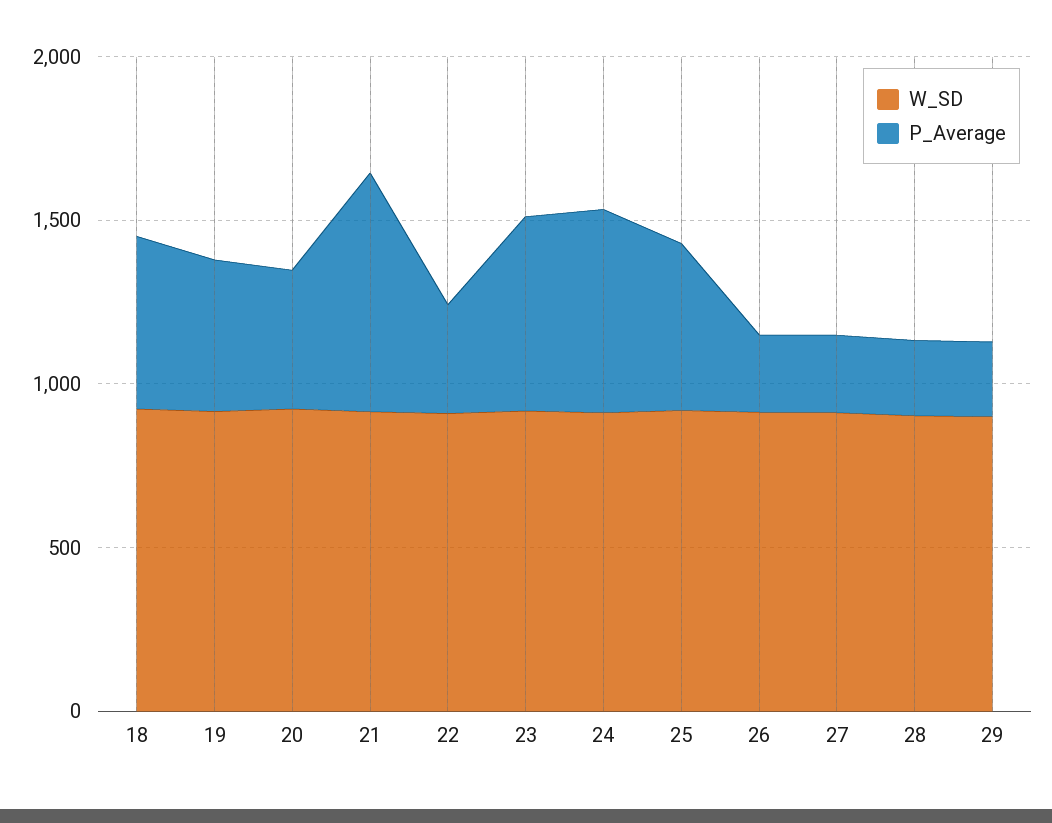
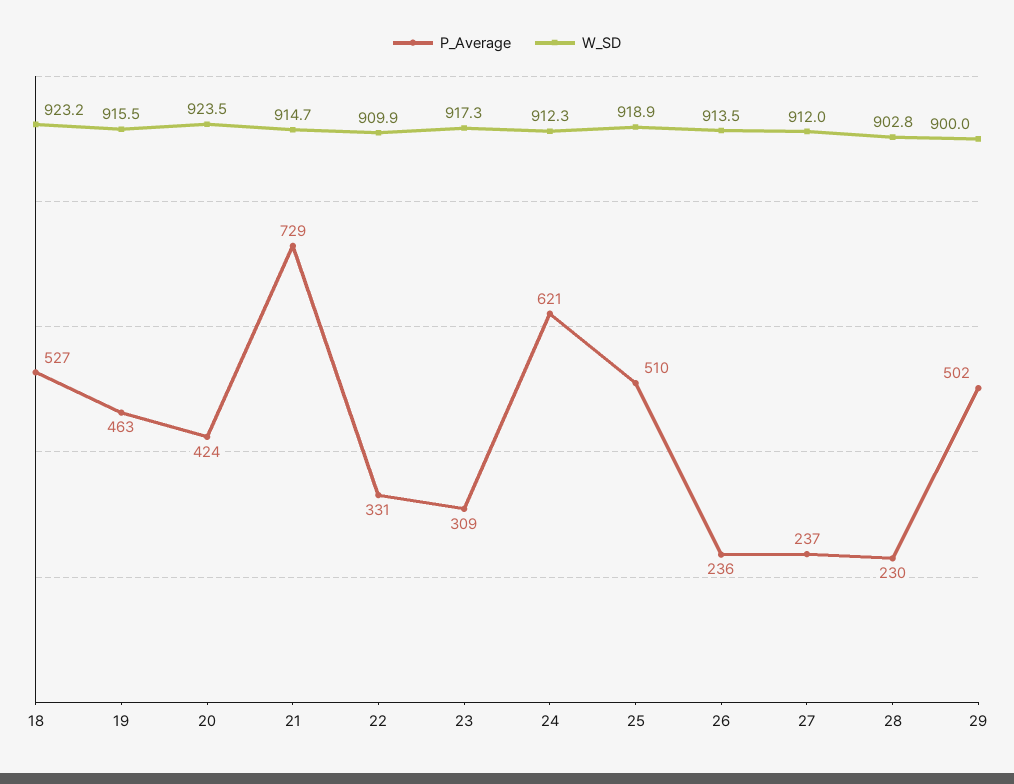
  {
    "W_SD": {
      "18": 923.2,
      "19": 915.5,
      "20": 923.5,
      "21": 914.7,
      "22": 909.9,
      "23": 917.3,
      "24": 912.3,
      "25": 918.9,
      "26": 913.5,
      "27": 912,
      "28": 902.8,
      "29": 900
    },
    "P_Average": {
      "18": 527,
      "19": 463,
      "20": 424,
      "21": 729,
      "22": 331,
-     "23": 600,
+     "23": 309,
      "24": 621,
      "25": 510,
      "26": 236,
      "27": 237,
      "28": 230,
-     "29": 200
+     "29": 502
    }
  }

